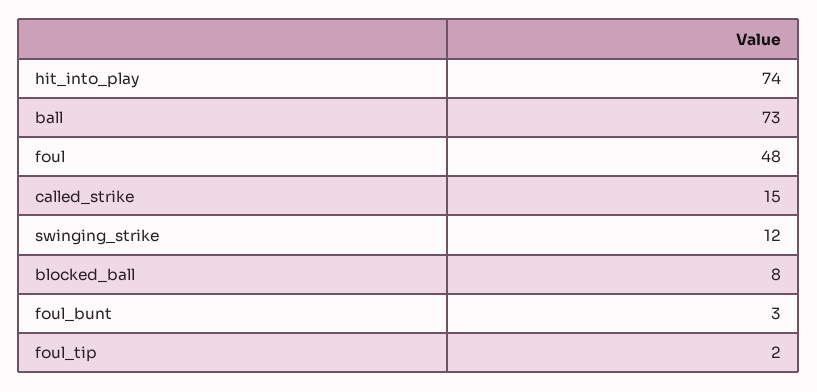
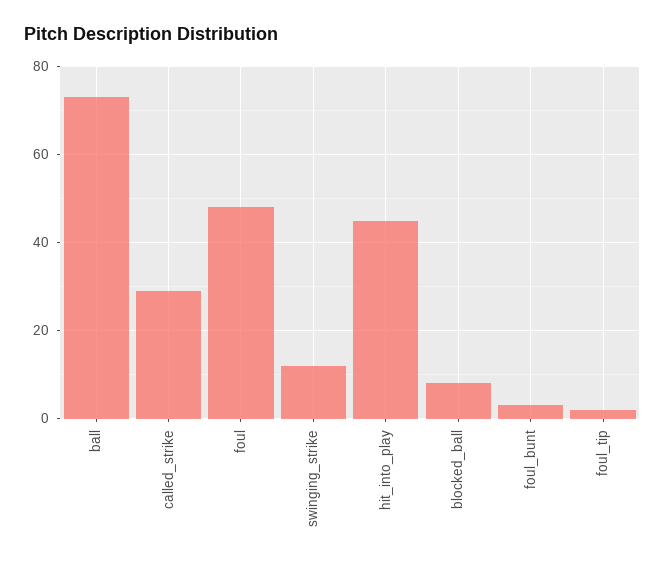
  {
-   "hit_into_play": 74,
+   "hit_into_play": 45,
    "ball": 73,
    "foul": 48,
-   "called_strike": 15,
+   "called_strike": 30,
    "swinging_strike": 12,
    "blocked_ball": 8,
    "foul_bunt": 3,
    "foul_tip": 2
  }

